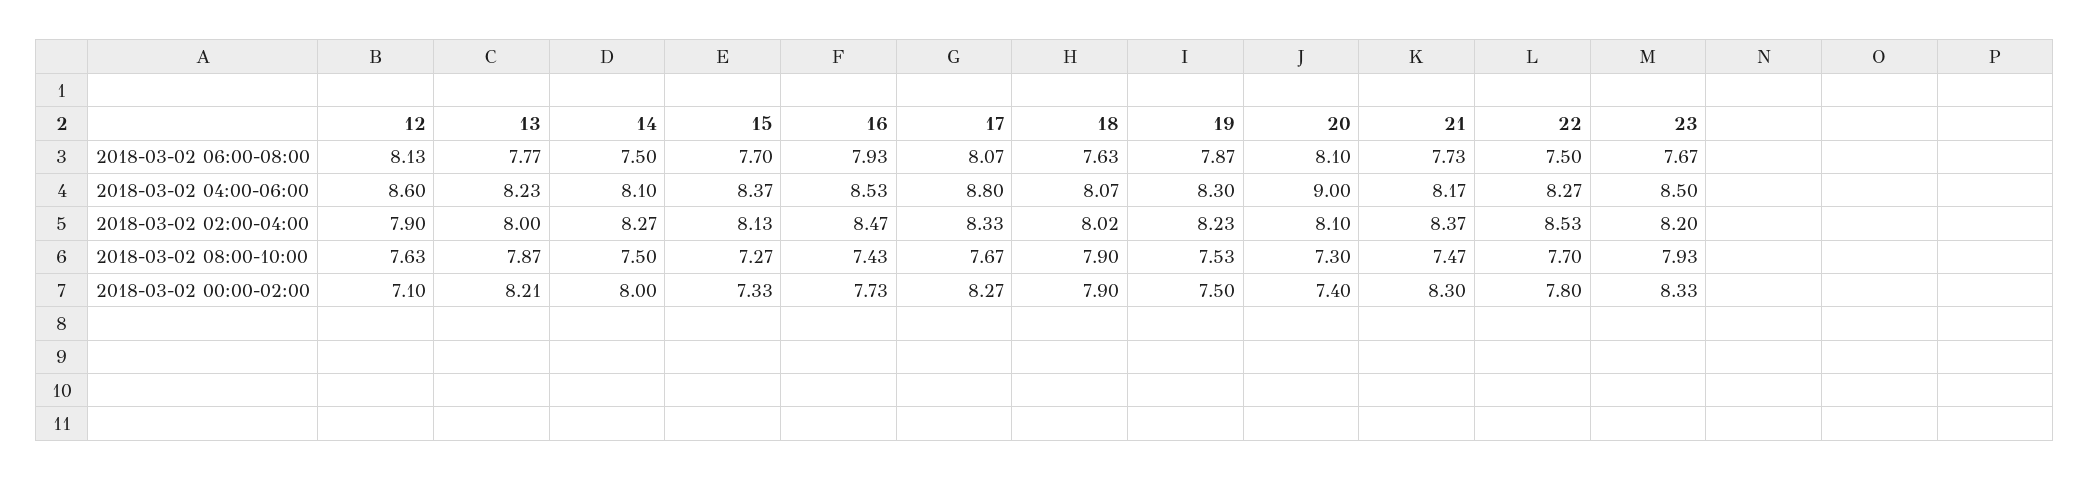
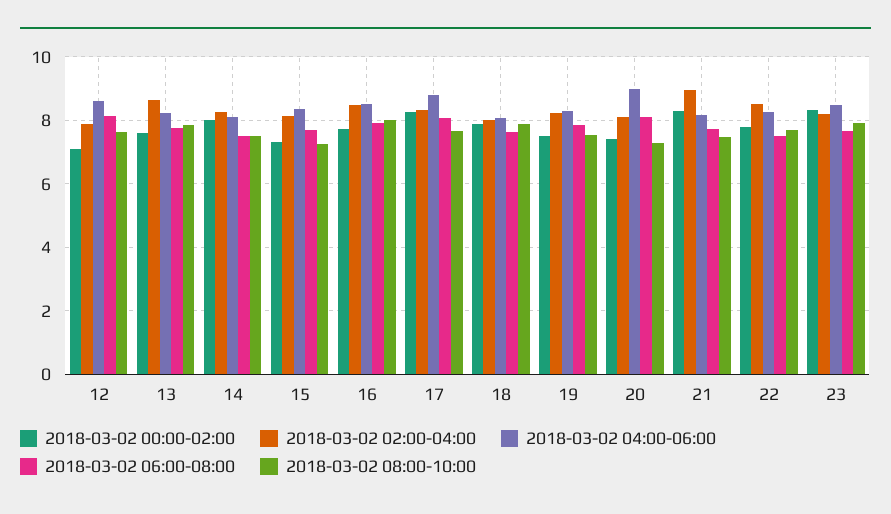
  {
    "2018-03-02 06:00-08:00": {
      "12": 8.13,
      "13": 7.77,
      "14": 7.5,
      "15": 7.7,
      "16": 7.93,
      "17": 8.07,
      "18": 7.63,
      "19": 7.87,
      "20": 8.1,
      "21": 7.73,
      "22": 7.5,
      "23": 7.67
    },
    "2018-03-02 04:00-06:00": {
      "12": 8.6,
      "13": 8.23,
      "14": 8.1,
      "15": 8.37,
      "16": 8.53,
      "17": 8.8,
      "18": 8.07,
      "19": 8.3,
      "20": 9,
      "21": 8.17,
      "22": 8.27,
      "23": 8.5
    },
    "2018-03-02 02:00-04:00": {
      "12": 7.9,
-     "13": 8,
+     "13": 8.6,
      "14": 8.27,
      "15": 8.13,
      "16": 8.47,
      "17": 8.33,
      "18": 8.02,
      "19": 8.23,
      "20": 8.1,
-     "21": 8.37,
+     "21": 9,
      "22": 8.53,
      "23": 8.2
    },
    "2018-03-02 08:00-10:00": {
      "12": 7.63,
      "13": 7.87,
      "14": 7.5,
      "15": 7.27,
-     "16": 7.43,
+     "16": 8,
      "17": 7.67,
      "18": 7.9,
      "19": 7.53,
      "20": 7.3,
      "21": 7.47,
      "22": 7.7,
      "23": 7.93
    },
    "2018-03-02 00:00-02:00": {
      "12": 7.1,
-     "13": 8.21,
+     "13": 7.6,
      "14": 8,
      "15": 7.33,
      "16": 7.73,
      "17": 8.27,
      "18": 7.9,
      "19": 7.5,
      "20": 7.4,
      "21": 8.3,
      "22": 7.8,
      "23": 8.33
    }
  }

